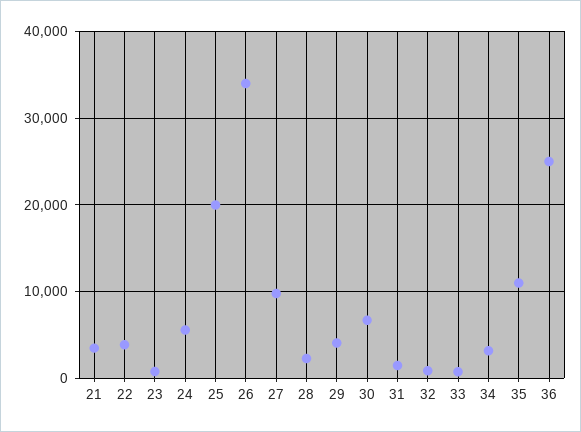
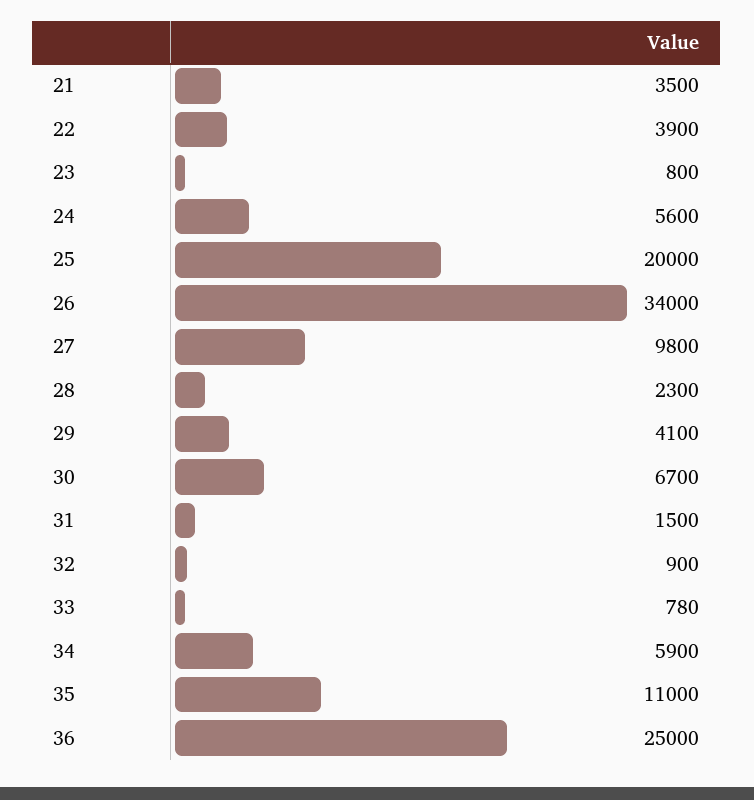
  {
    "21": 3500,
    "22": 3900,
    "23": 800,
    "24": 5600,
    "25": 20000,
    "26": 34000,
    "27": 9800,
    "28": 2300,
    "29": 4100,
    "30": 6700,
    "31": 1500,
    "32": 900,
    "33": 780,
-   "34": 3000,
+   "34": 5900,
    "35": 11000,
    "36": 25000
  }

